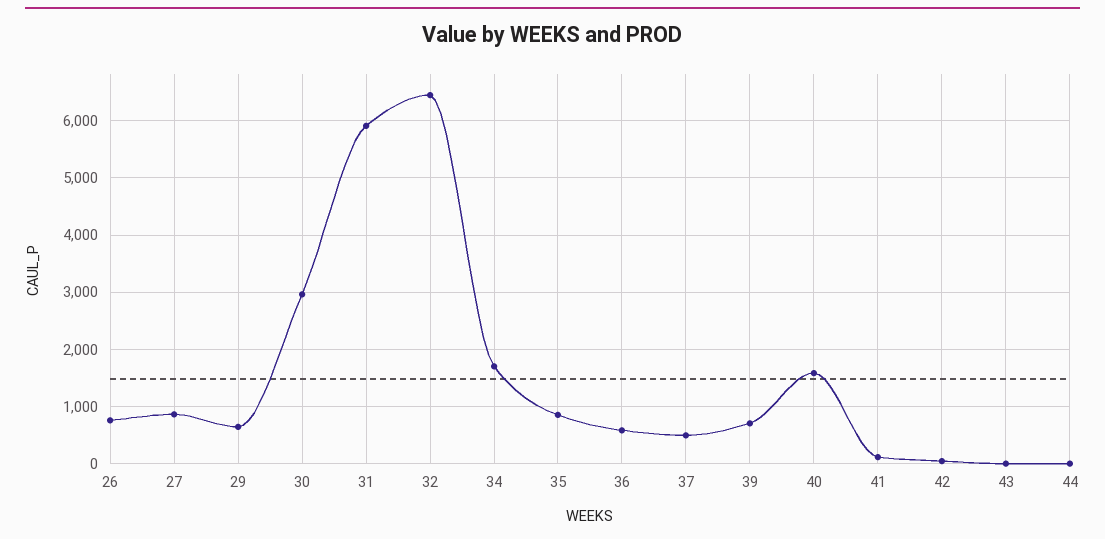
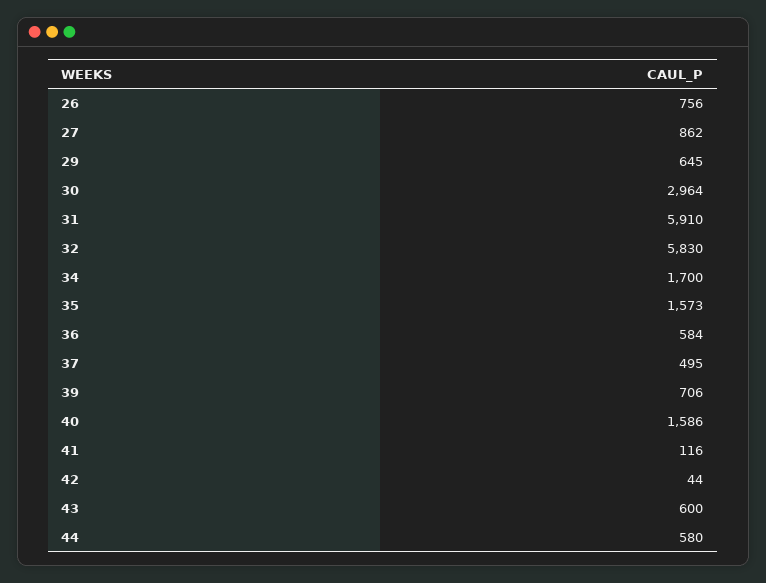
  {
    "26": 756,
    "27": 862,
    "29": 645,
    "30": 2964,
    "31": 5910,
-   "32": 6400,
+   "32": 5830,
    "34": 1700,
-   "35": 800,
+   "35": 1573,
    "36": 584,
    "37": 495,
    "39": 706,
    "40": 1586,
    "41": 116,
    "42": 44,
-   "43": 0,
+   "43": 600,
-   "44": 0
+   "44": 580
  }

